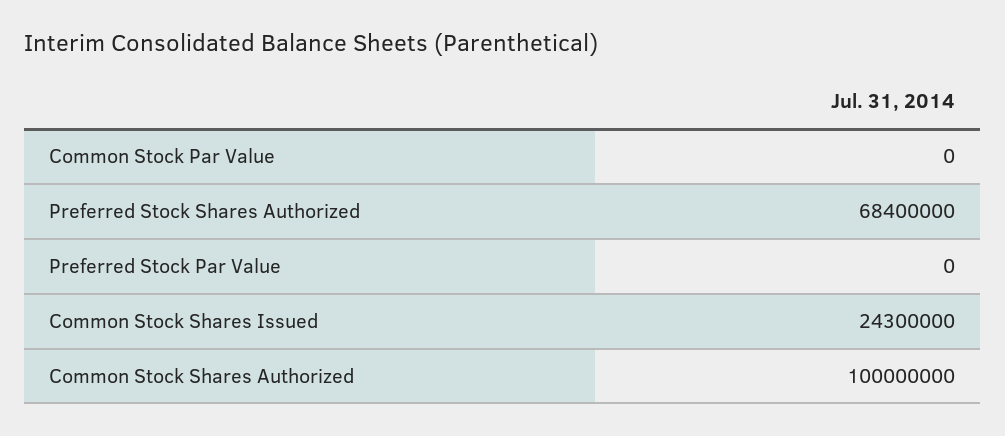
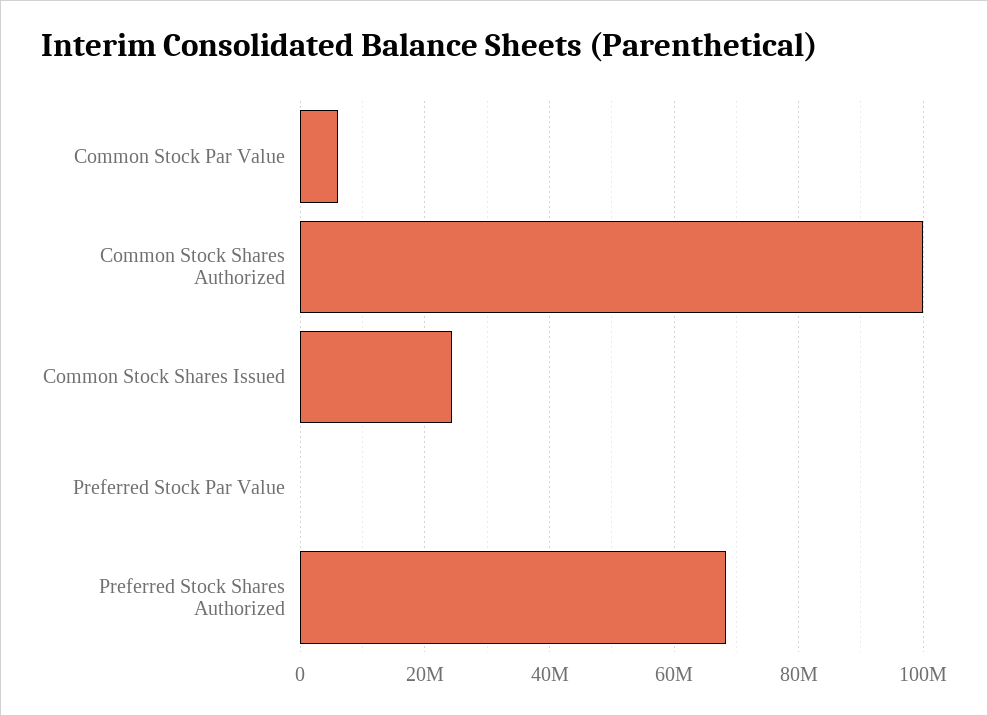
  {
-   "Common Stock Par Value": 0,
+   "Common Stock Par Value": 6000000,
    "Preferred Stock Shares Authorized": 68400000,
    "Preferred Stock Par Value": 0,
    "Common Stock Shares Issued": 24300000,
    "Common Stock Shares Authorized": 100000000
  }

